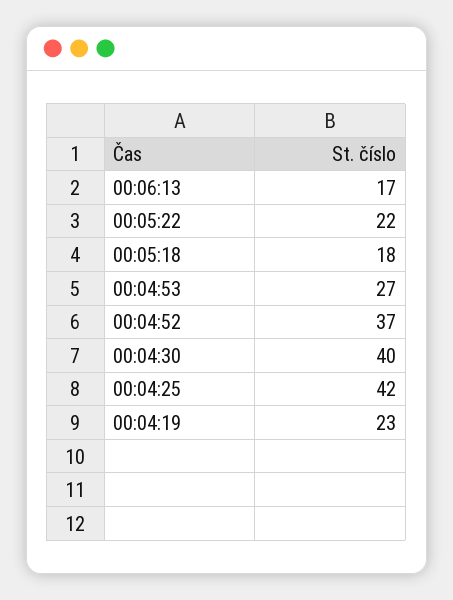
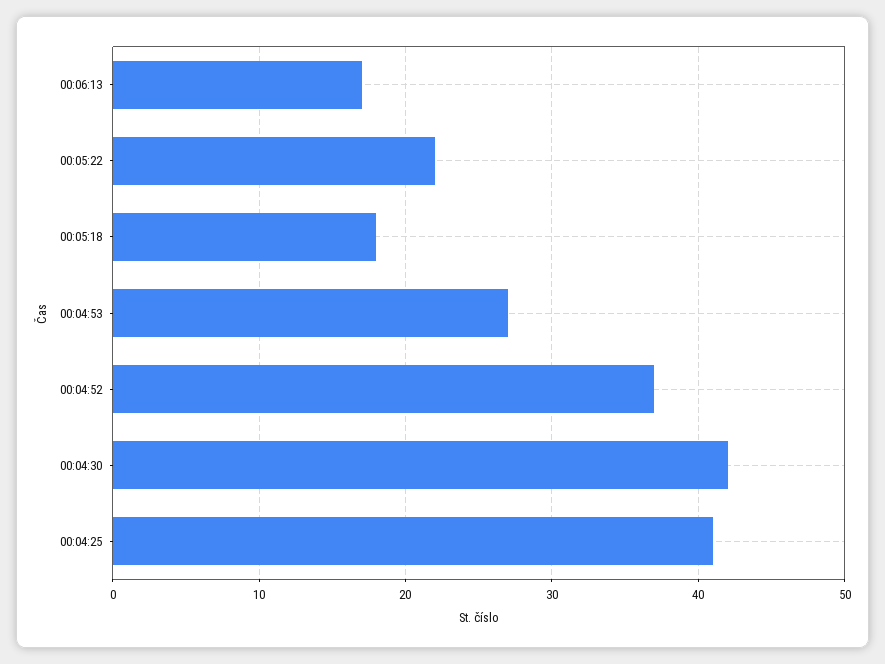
  {
    "00:06:13": 17,
    "00:05:22": 22,
    "00:05:18": 18,
    "00:04:53": 27,
    "00:04:52": 37,
-   "00:04:30": 40,
+   "00:04:30": 42,
-   "00:04:25": 42,
+   "00:04:25": 41
-   "00:04:19": 23
  }

